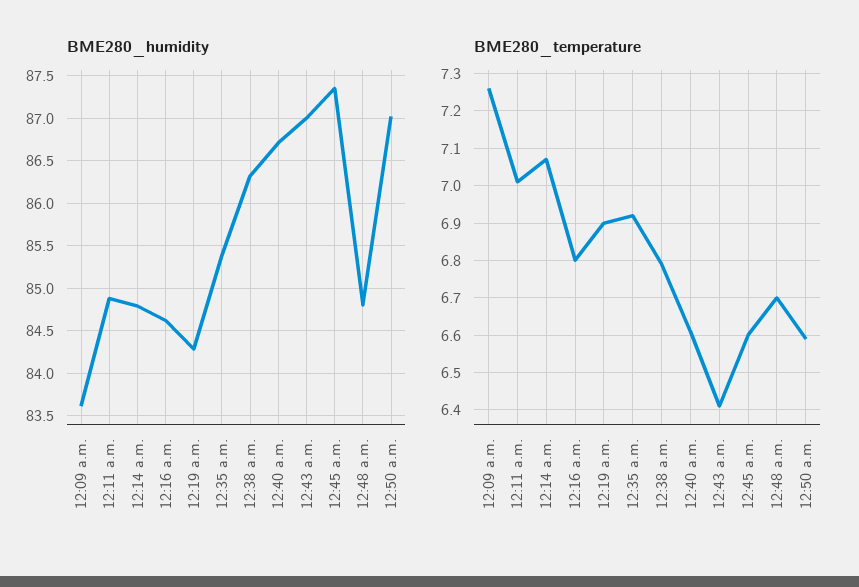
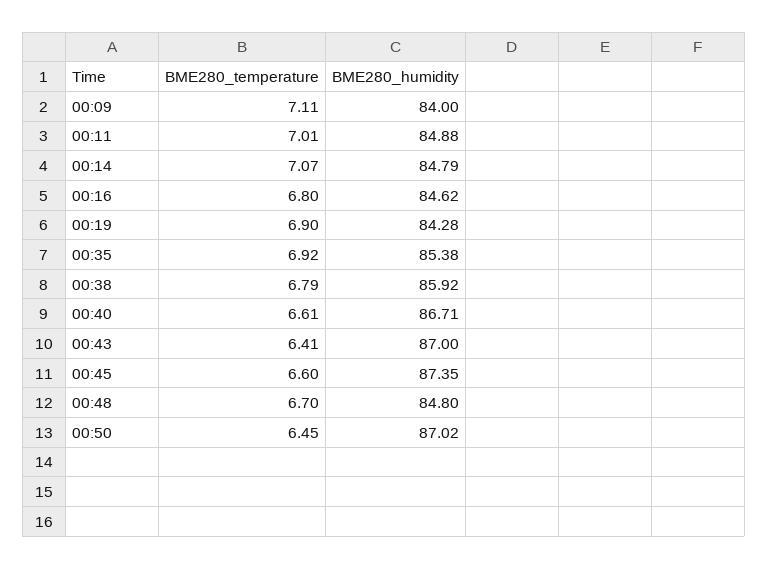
  {
    "BME280_humidity": {
-     "12:09 a.m.": 83.6,
+     "12:09 a.m.": 84,
      "12:11 a.m.": 84.88,
      "12:14 a.m.": 84.79,
      "12:16 a.m.": 84.62,
      "12:19 a.m.": 84.28,
      "12:35 a.m.": 85.38,
-     "12:38 a.m.": 86.3,
+     "12:38 a.m.": 85.92,
      "12:40 a.m.": 86.71,
      "12:43 a.m.": 87,
      "12:45 a.m.": 87.35,
      "12:48 a.m.": 84.8,
      "12:50 a.m.": 87.02
    },
    "BME280_temperature": {
-     "12:09 a.m.": 7.25,
+     "12:09 a.m.": 7.11,
      "12:11 a.m.": 7.01,
      "12:14 a.m.": 7.07,
      "12:16 a.m.": 6.8,
      "12:19 a.m.": 6.9,
      "12:35 a.m.": 6.92,
      "12:38 a.m.": 6.79,
      "12:40 a.m.": 6.61,
      "12:43 a.m.": 6.41,
      "12:45 a.m.": 6.6,
      "12:48 a.m.": 6.7,
-     "12:50 a.m.": 6.6
+     "12:50 a.m.": 6.45
    }
  }

